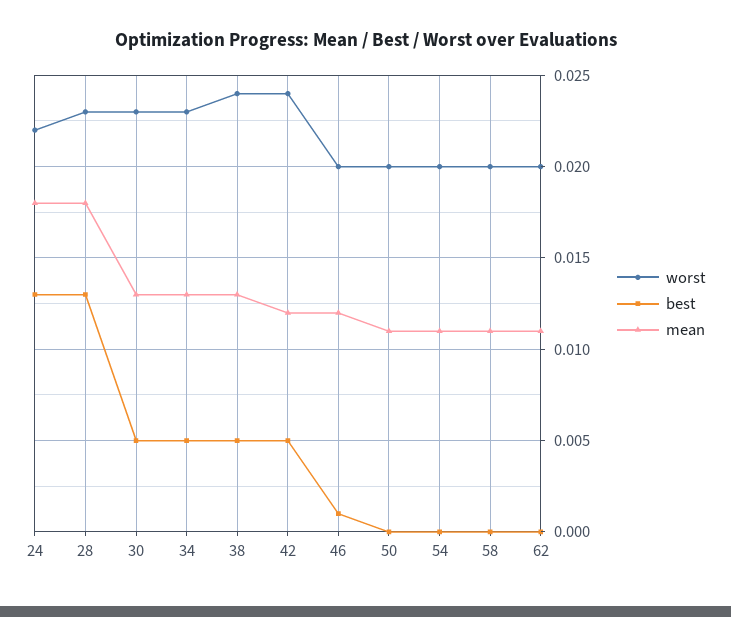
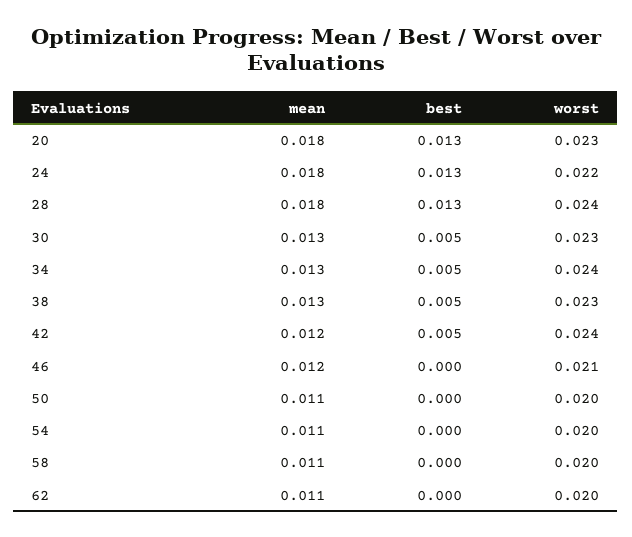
  {
    "worst": {
      "24": 0.022,
-     "28": 0.023,
+     "28": 0.024,
      "30": 0.023,
-     "34": 0.023,
+     "34": 0.024,
-     "38": 0.024,
+     "38": 0.023,
      "42": 0.024,
-     "46": 0.02,
+     "46": 0.021,
      "50": 0.02,
      "54": 0.02,
      "58": 0.02,
-     "62": 0.02
+     "62": 0.02,
+     "20": 0.023
    },
    "best": {
      "24": 0.013,
      "28": 0.013,
      "30": 0.005,
      "34": 0.005,
      "38": 0.005,
      "42": 0.005,
-     "46": 0.001,
+     "46": 0,
      "50": 0,
      "54": 0,
      "58": 0,
-     "62": 0
+     "62": 0,
+     "20": 0.013
    },
    "mean": {
      "24": 0.018,
      "28": 0.018,
      "30": 0.013,
      "34": 0.013,
      "38": 0.013,
      "42": 0.012,
      "46": 0.012,
      "50": 0.011,
      "54": 0.011,
      "58": 0.011,
-     "62": 0.011
+     "62": 0.011,
+     "20": 0.018
    }
  }

